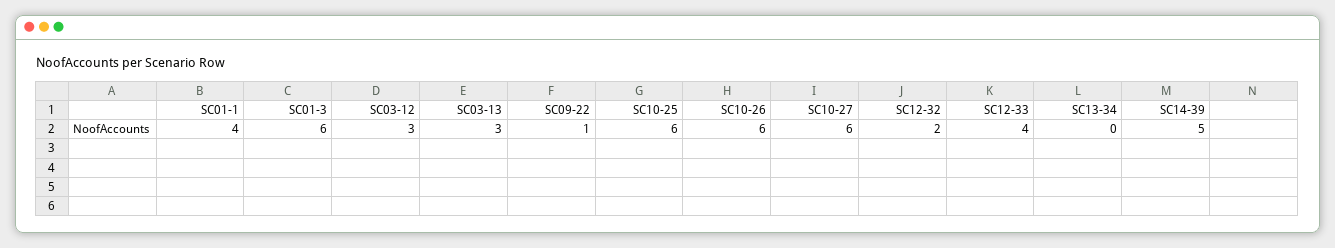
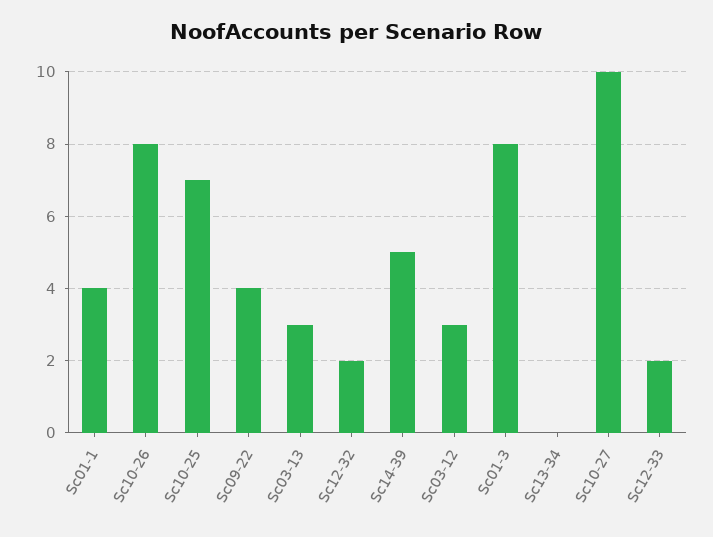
  {
    "SC01-1": 4,
-   "SC01-3": 6,
+   "SC01-3": 8,
    "SC03-12": 3,
    "SC03-13": 3,
-   "SC09-22": 1,
+   "SC09-22": 4,
-   "SC10-25": 6,
+   "SC10-25": 7,
-   "SC10-26": 6,
+   "SC10-26": 8,
-   "SC10-27": 6,
+   "SC10-27": 10,
    "SC12-32": 2,
-   "SC12-33": 4,
+   "SC12-33": 2,
    "SC13-34": 0,
    "SC14-39": 5
  }

